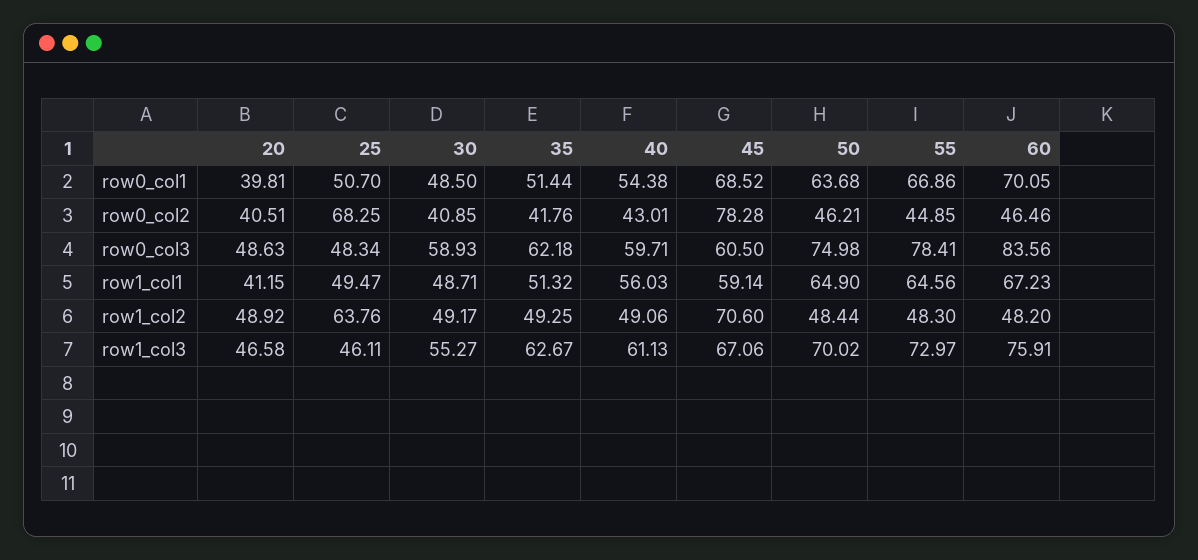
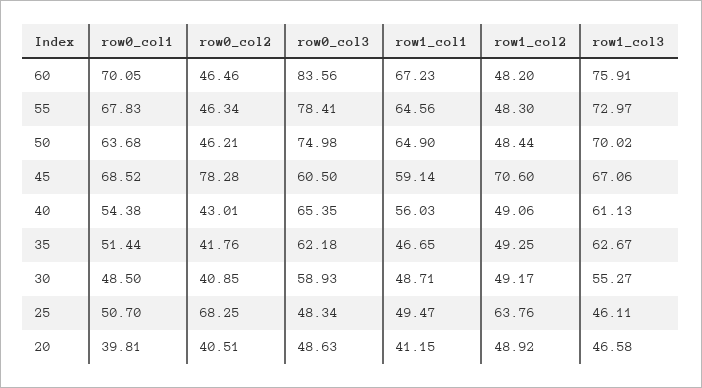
  {
    "20": {
      "row0_col1": 39.81,
      "row0_col2": 40.51,
      "row0_col3": 48.63,
      "row1_col1": 41.15,
      "row1_col2": 48.92,
      "row1_col3": 46.58
    },
    "25": {
      "row0_col1": 50.7,
      "row0_col2": 68.25,
      "row0_col3": 48.34,
      "row1_col1": 49.47,
      "row1_col2": 63.76,
      "row1_col3": 46.11
    },
    "30": {
      "row0_col1": 48.5,
      "row0_col2": 40.85,
      "row0_col3": 58.93,
      "row1_col1": 48.71,
      "row1_col2": 49.17,
      "row1_col3": 55.27
    },
    "35": {
      "row0_col1": 51.44,
      "row0_col2": 41.76,
      "row0_col3": 62.18,
-     "row1_col1": 51.32,
+     "row1_col1": 46.65,
      "row1_col2": 49.25,
      "row1_col3": 62.67
    },
    "40": {
      "row0_col1": 54.38,
      "row0_col2": 43.01,
-     "row0_col3": 59.71,
+     "row0_col3": 65.35,
      "row1_col1": 56.03,
      "row1_col2": 49.06,
      "row1_col3": 61.13
    },
    "45": {
      "row0_col1": 68.52,
      "row0_col2": 78.28,
      "row0_col3": 60.5,
      "row1_col1": 59.14,
      "row1_col2": 70.6,
      "row1_col3": 67.06
    },
    "50": {
      "row0_col1": 63.68,
      "row0_col2": 46.21,
      "row0_col3": 74.98,
      "row1_col1": 64.9,
      "row1_col2": 48.44,
      "row1_col3": 70.02
    },
    "55": {
-     "row0_col1": 66.86,
+     "row0_col1": 67.83,
-     "row0_col2": 44.85,
+     "row0_col2": 46.34,
      "row0_col3": 78.41,
      "row1_col1": 64.56,
      "row1_col2": 48.3,
      "row1_col3": 72.97
    },
    "60": {
      "row0_col1": 70.05,
      "row0_col2": 46.46,
      "row0_col3": 83.56,
      "row1_col1": 67.23,
      "row1_col2": 48.2,
      "row1_col3": 75.91
    }
  }

